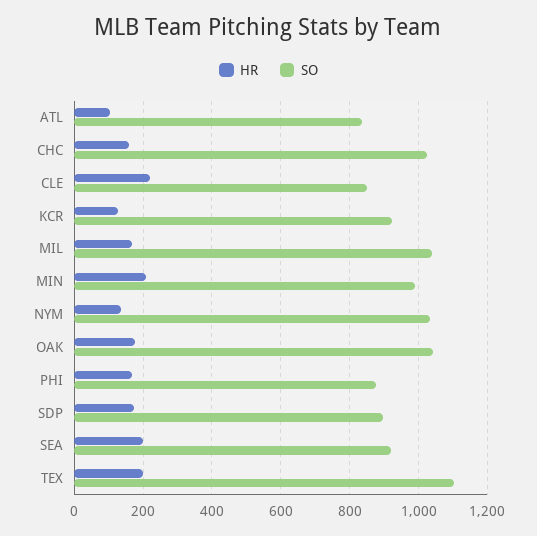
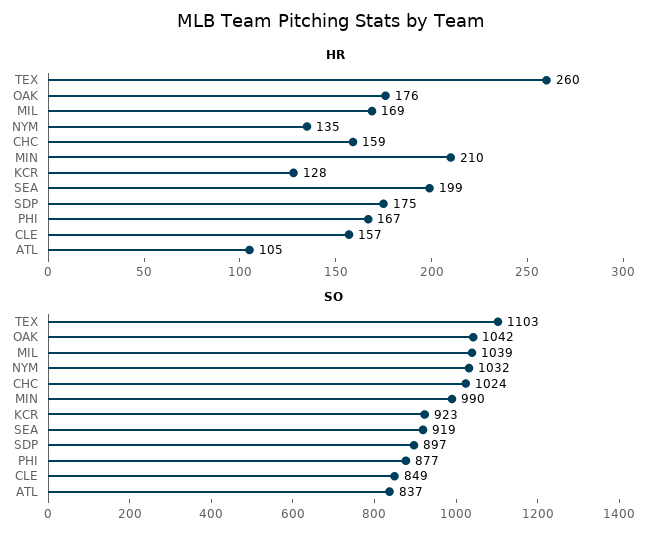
  {
    "HR": {
      "ATL": 105,
      "CHC": 159,
-     "CLE": 220,
+     "CLE": 157,
      "KCR": 128,
      "MIL": 169,
      "MIN": 210,
      "NYM": 135,
      "OAK": 176,
      "PHI": 167,
      "SDP": 175,
      "SEA": 199,
-     "TEX": 200
+     "TEX": 260
    },
    "SO": {
      "ATL": 837,
      "CHC": 1024,
      "CLE": 849,
      "KCR": 923,
      "MIL": 1039,
      "MIN": 990,
      "NYM": 1032,
      "OAK": 1042,
      "PHI": 877,
      "SDP": 897,
      "SEA": 919,
      "TEX": 1103
    }
  }

